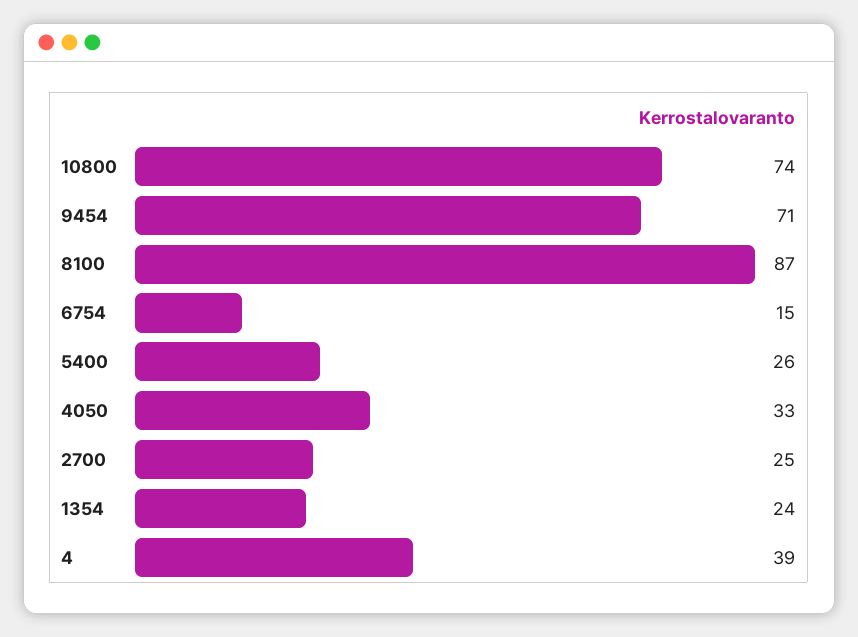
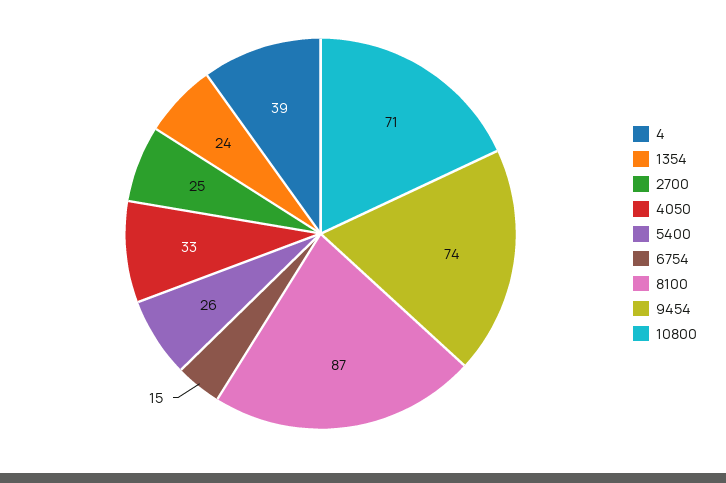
  {
-   "10800": 74,
+   "10800": 71,
-   "9454": 71,
+   "9454": 74,
    "8100": 87,
    "6754": 15,
    "5400": 26,
    "4050": 33,
    "2700": 25,
    "1354": 24,
    "4": 39
  }

